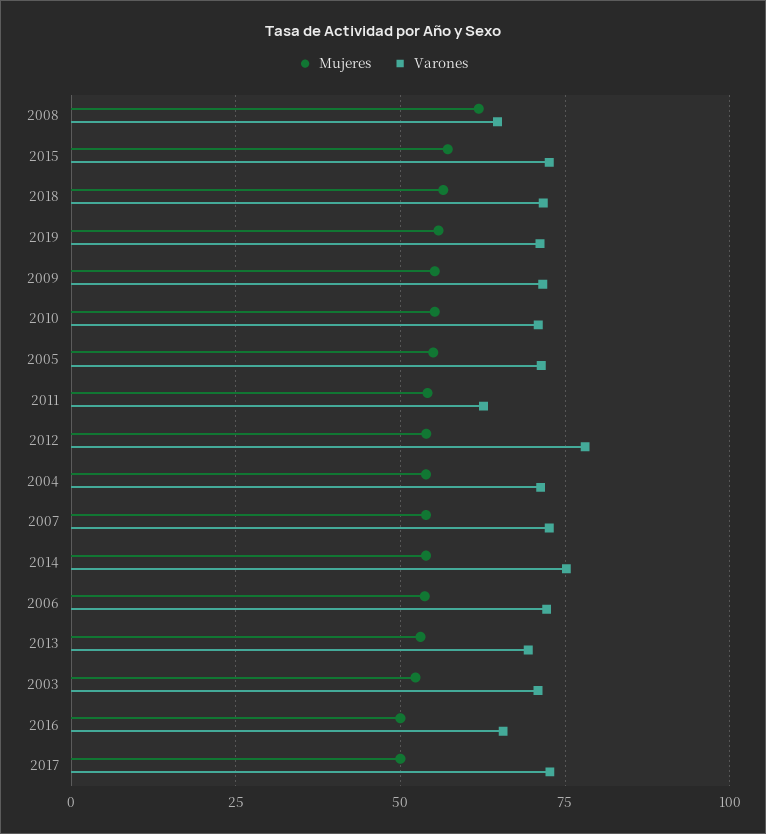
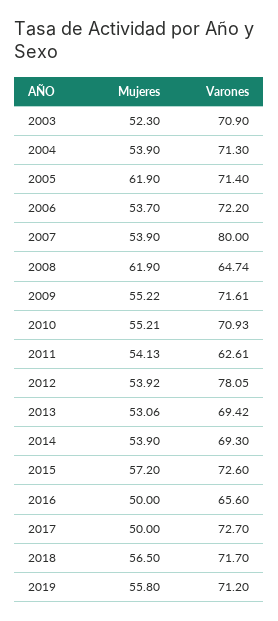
  {
    "Mujeres": {
      "2008": 61.9,
      "2015": 57.2,
      "2018": 56.5,
      "2019": 55.8,
      "2009": 55.22,
      "2010": 55.21,
-     "2005": 55,
+     "2005": 61.9,
      "2011": 54.13,
      "2012": 53.92,
      "2004": 53.9,
      "2007": 53.9,
      "2014": 53.9,
      "2006": 53.7,
      "2013": 53.06,
      "2003": 52.3,
      "2016": 50,
      "2017": 50
    },
    "Varones": {
      "2008": 64.74,
      "2015": 72.6,
      "2018": 71.7,
      "2019": 71.2,
      "2009": 71.61,
      "2010": 70.93,
      "2005": 71.4,
      "2011": 62.61,
      "2012": 78.05,
      "2004": 71.3,
-     "2007": 72.5,
+     "2007": 80,
-     "2014": 75,
+     "2014": 69.3,
      "2006": 72.2,
      "2013": 69.42,
      "2003": 70.9,
      "2016": 65.6,
      "2017": 72.7
    }
  }

